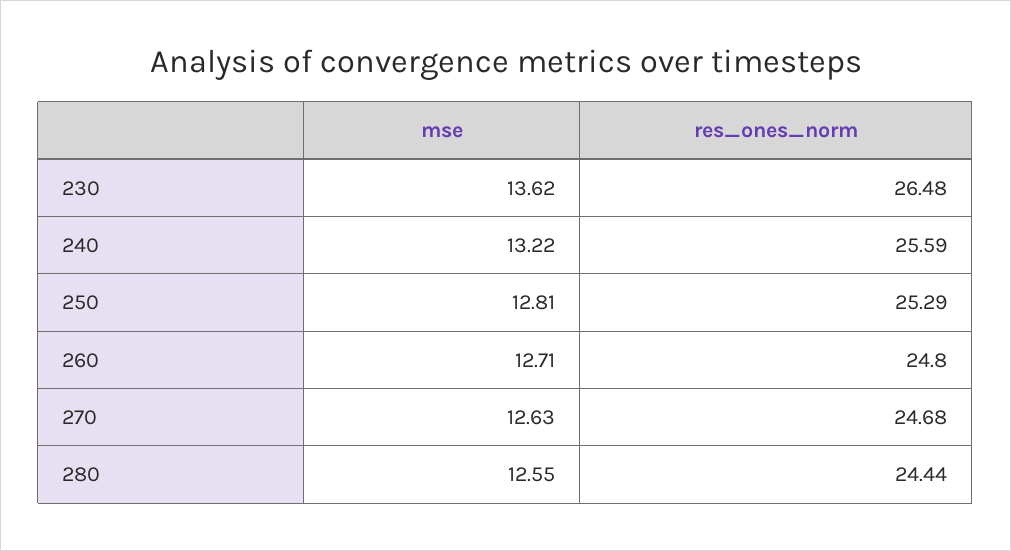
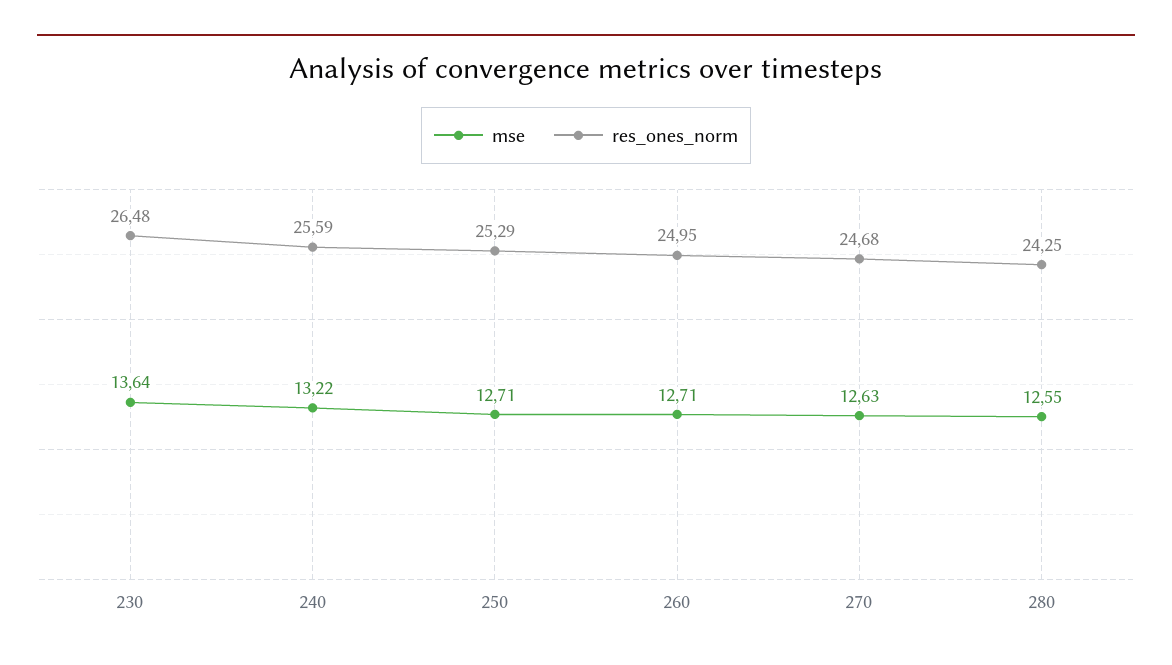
  {
    "mse": {
-     "230": 13.62,
+     "230": 13.64,
      "240": 13.22,
-     "250": 12.81,
+     "250": 12.71,
      "260": 12.71,
      "270": 12.63,
      "280": 12.55
    },
    "res_ones_norm": {
      "230": 26.48,
      "240": 25.59,
      "250": 25.29,
-     "260": 24.8,
+     "260": 24.95,
      "270": 24.68,
-     "280": 24.44
+     "280": 24.25
    }
  }

